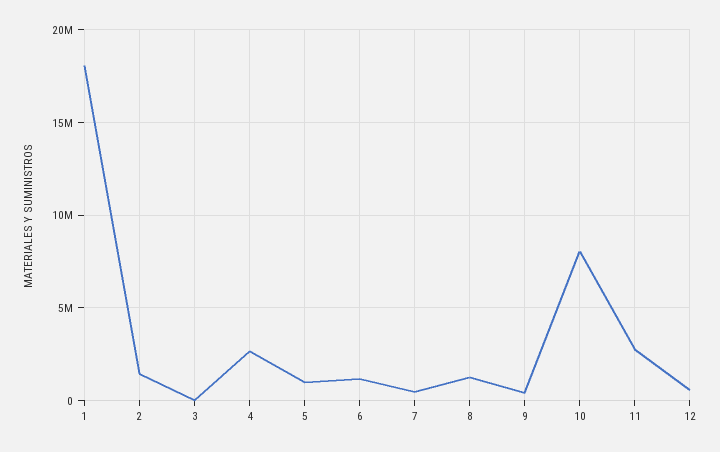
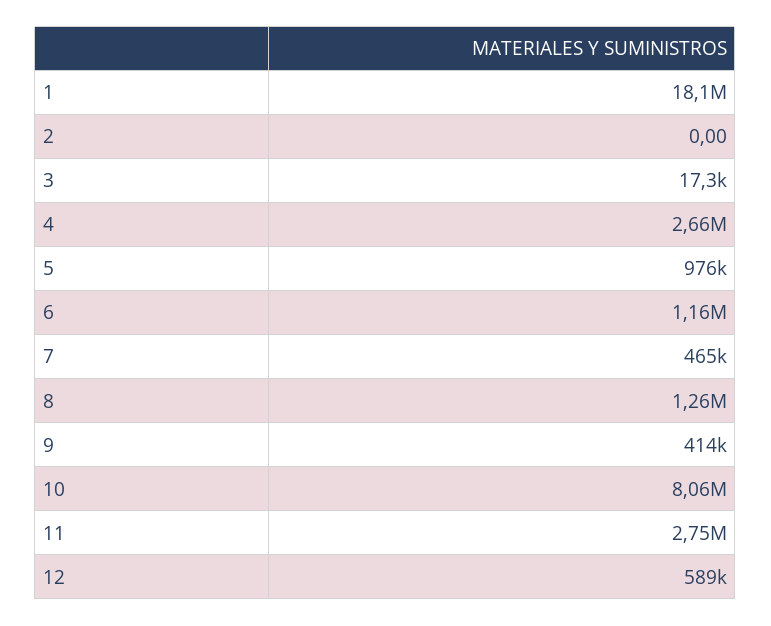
  {
    "1": 18100000,
-   "2": 1500000,
+   "2": 0,
    "3": 17300,
    "4": 2660000,
    "5": 976000,
    "6": 1160000,
    "7": 465000,
    "8": 1260000,
    "9": 414000,
    "10": 8060000,
    "11": 2750000,
    "12": 589000
  }

